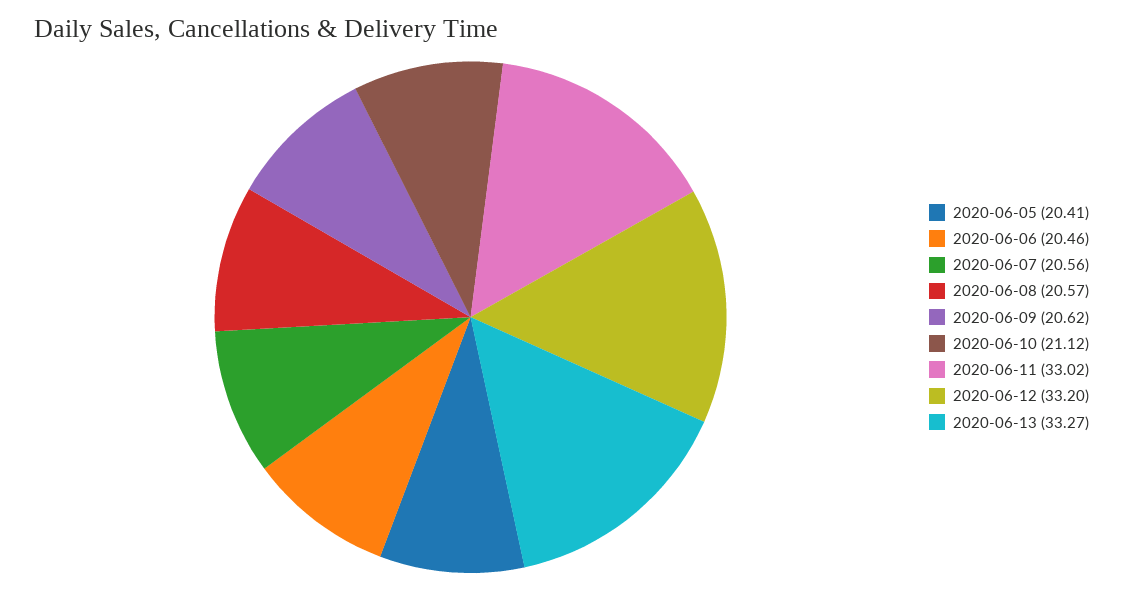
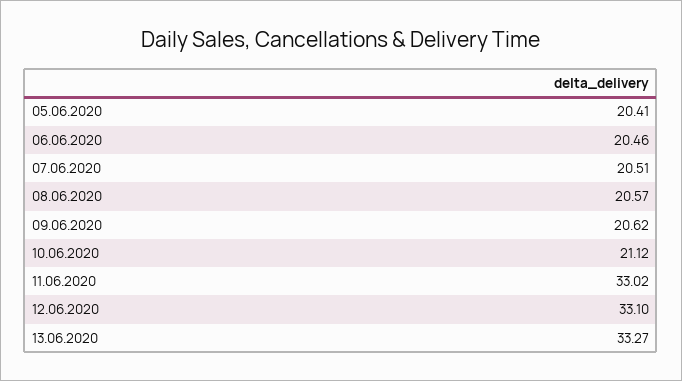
  {
    "2020-06-05": 20.41,
    "2020-06-06": 20.46,
-   "2020-06-07": 20.56,
+   "2020-06-07": 20.51,
    "2020-06-08": 20.57,
    "2020-06-09": 20.62,
    "2020-06-10": 21.12,
    "2020-06-11": 33.02,
-   "2020-06-12": 33.2,
+   "2020-06-12": 33.1,
    "2020-06-13": 33.27
  }

